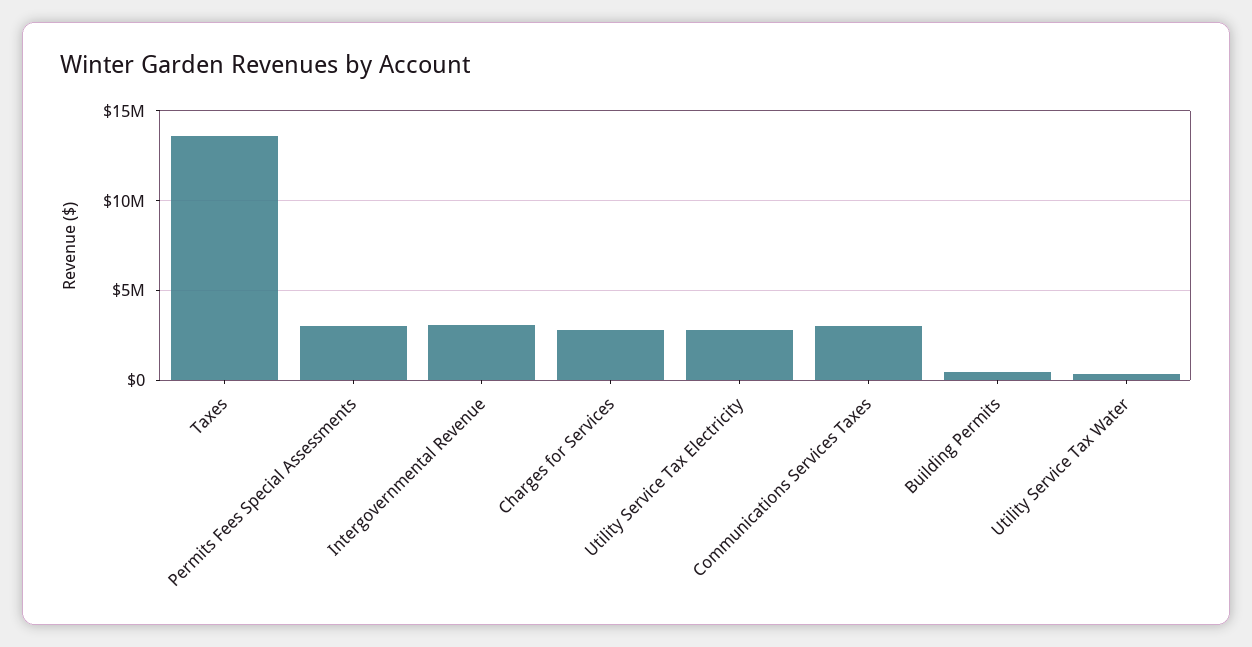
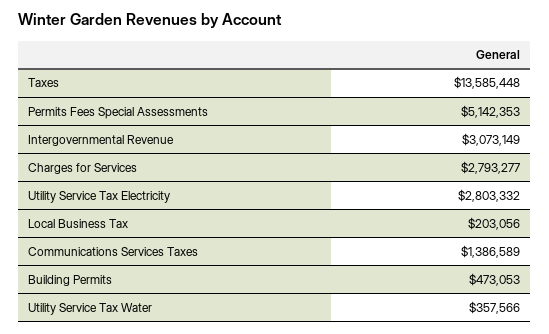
  {
    "Taxes": 13585448,
-   "Permits Fees Special Assessments": 3000000,
+   "Permits Fees Special Assessments": 5142353,
    "Intergovernmental Revenue": 3073149,
    "Charges for Services": 2793277,
    "Utility Service Tax Electricity": 2803332,
-   "Communications Services Taxes": 3000000,
+   "Communications Services Taxes": 1386589,
    "Building Permits": 473053,
-   "Utility Service Tax Water": 357566
+   "Utility Service Tax Water": 357566,
+   "Local Business Tax": 203056
  }

